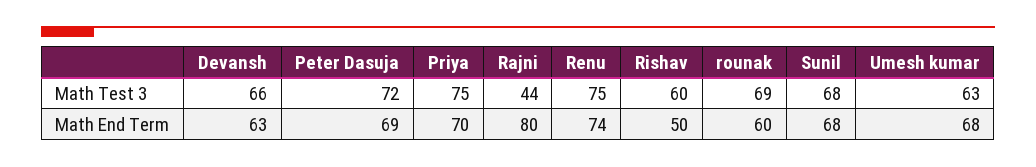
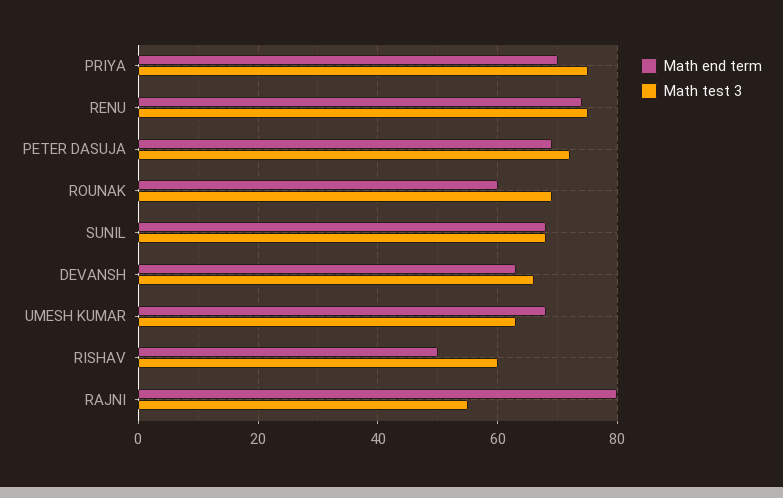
  {
    "Math Test 3": {
      "Devansh": 66,
      "Peter Dasuja": 72,
      "Priya": 75,
-     "Rajni": 44,
+     "Rajni": 55,
      "Renu": 75,
      "Rishav": 60,
      "rounak": 69,
      "Sunil": 68,
      "Umesh kumar": 63
    },
    "Math End Term": {
      "Devansh": 63,
      "Peter Dasuja": 69,
      "Priya": 70,
      "Rajni": 80,
      "Renu": 74,
      "Rishav": 50,
      "rounak": 60,
      "Sunil": 68,
      "Umesh kumar": 68
    }
  }

